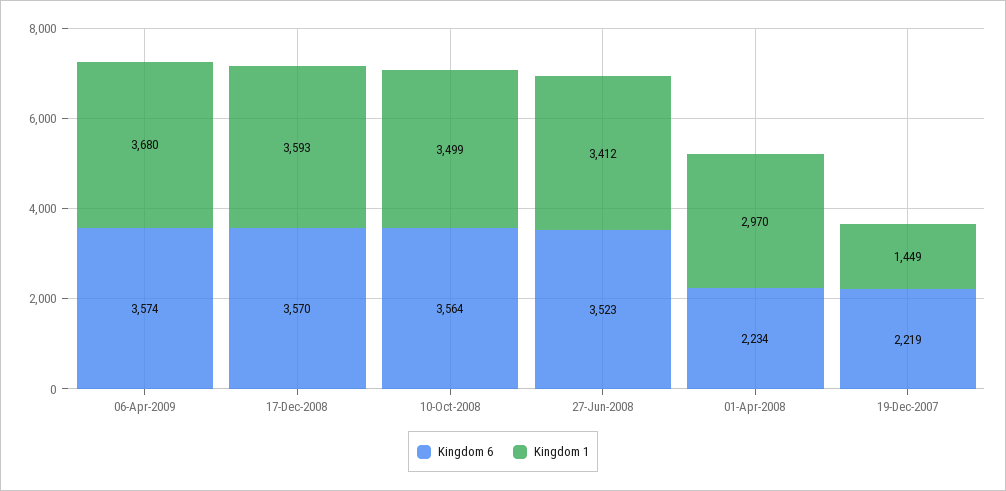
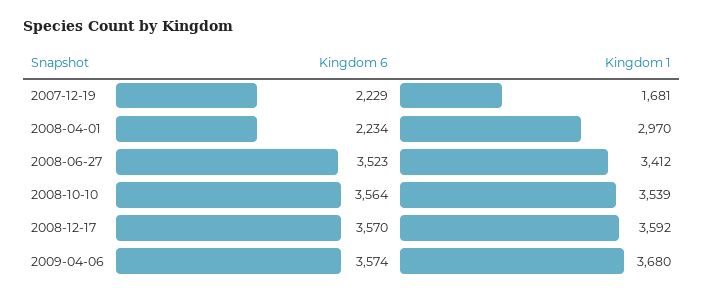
  {
    "Kingdom 6": {
      "06-Apr-2009": 3574,
      "17-Dec-2008": 3570,
      "10-Oct-2008": 3564,
      "27-Jun-2008": 3523,
      "01-Apr-2008": 2234,
-     "19-Dec-2007": 2219
+     "19-Dec-2007": 2229
    },
    "Kingdom 1": {
      "06-Apr-2009": 3680,
-     "17-Dec-2008": 3593,
+     "17-Dec-2008": 3592,
-     "10-Oct-2008": 3499,
+     "10-Oct-2008": 3539,
      "27-Jun-2008": 3412,
      "01-Apr-2008": 2970,
-     "19-Dec-2007": 1449
+     "19-Dec-2007": 1681
    }
  }

